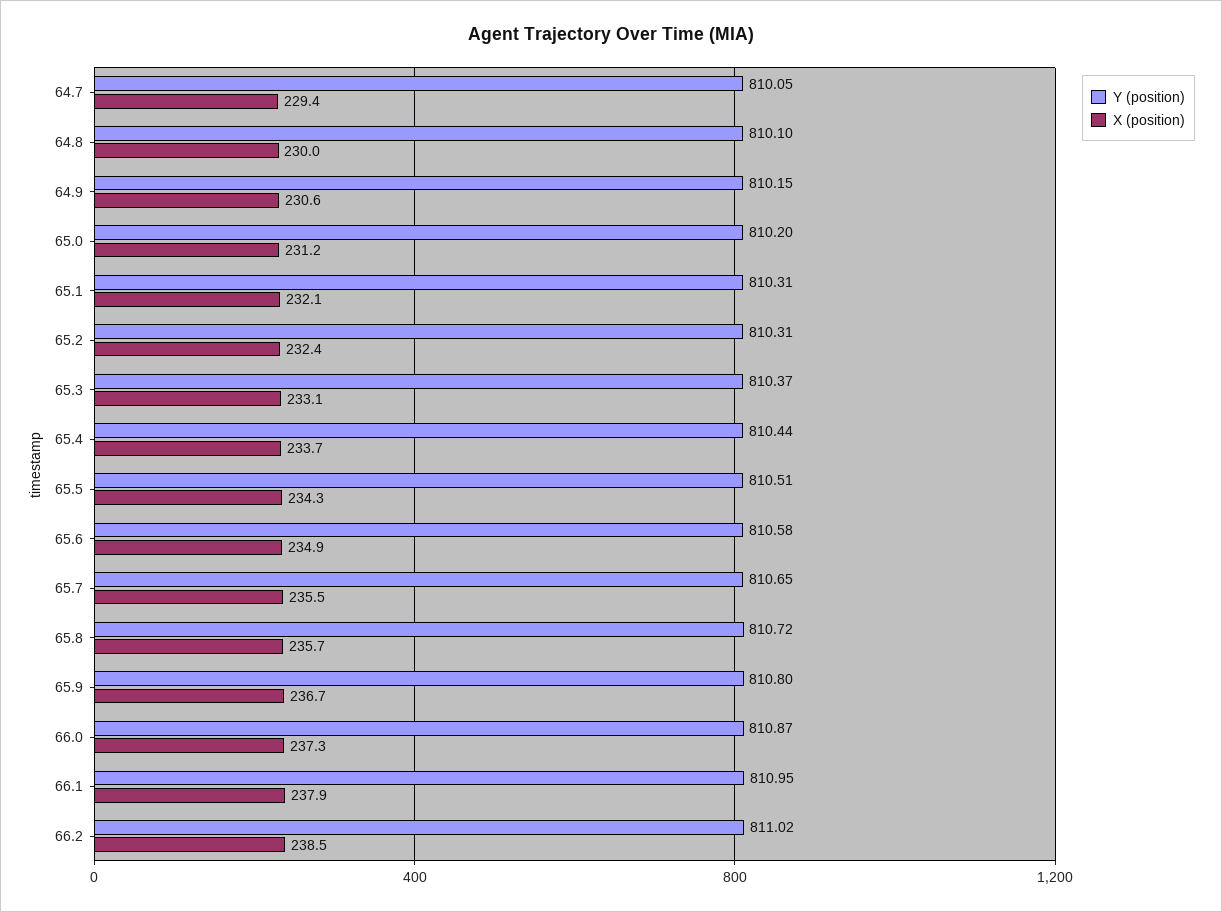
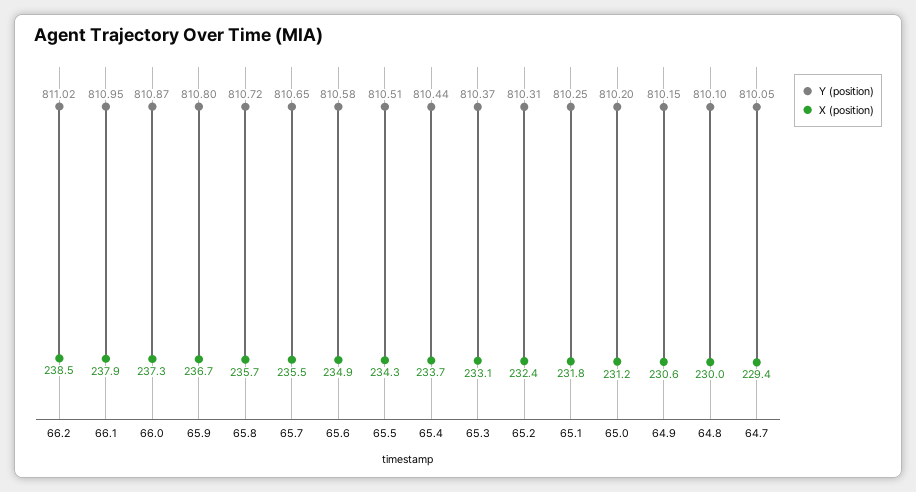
  {
    "Y (position)": {
      "64.7": 810.05,
      "64.8": 810.1,
      "64.9": 810.15,
      "65.0": 810.2,
-     "65.1": 810.31,
+     "65.1": 810.25,
      "65.2": 810.31,
      "65.3": 810.37,
      "65.4": 810.44,
      "65.5": 810.51,
      "65.6": 810.58,
      "65.7": 810.65,
      "65.8": 810.72,
      "65.9": 810.8,
      "66.0": 810.87,
      "66.1": 810.95,
      "66.2": 811.02
    },
    "X (position)": {
      "64.7": 229.4,
      "64.8": 230,
      "64.9": 230.6,
      "65.0": 231.2,
-     "65.1": 232.1,
+     "65.1": 231.8,
      "65.2": 232.4,
      "65.3": 233.1,
      "65.4": 233.7,
      "65.5": 234.3,
      "65.6": 234.9,
      "65.7": 235.5,
      "65.8": 235.7,
      "65.9": 236.7,
      "66.0": 237.3,
      "66.1": 237.9,
      "66.2": 238.5
    }
  }

